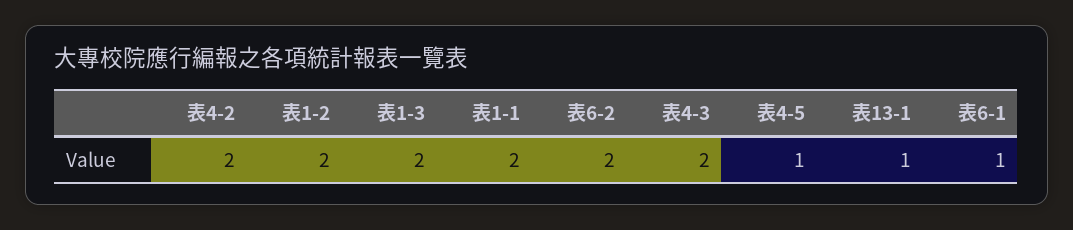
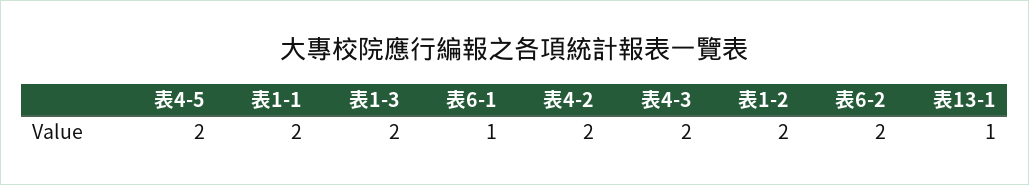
  {
    "表4-2": 2,
    "表1-2": 2,
    "表1-3": 2,
    "表1-1": 2,
    "表6-2": 2,
    "表4-3": 2,
-   "表4-5": 1,
+   "表4-5": 2,
    "表13-1": 1,
    "表6-1": 1
  }

